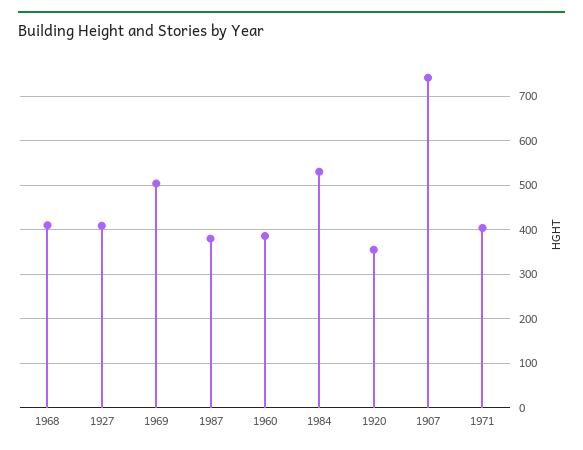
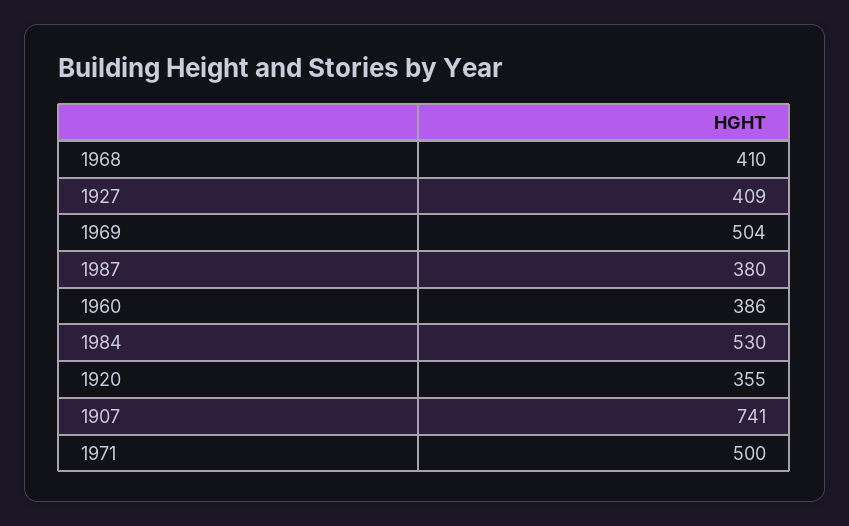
  {
    "1968": 410,
    "1927": 409,
    "1969": 504,
    "1987": 380,
    "1960": 386,
    "1984": 530,
    "1920": 355,
    "1907": 741,
-   "1971": 400
+   "1971": 500
  }

